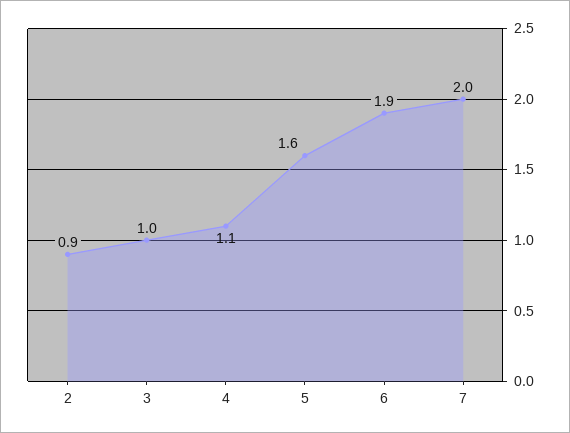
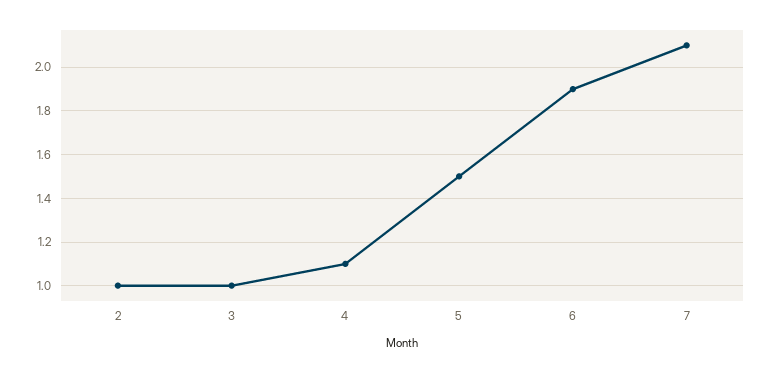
  {
-   "2": 0.9,
+   "2": 1,
    "3": 1,
    "4": 1.1,
-   "5": 1.6,
+   "5": 1.5,
    "6": 1.9,
-   "7": 2
+   "7": 2.1
  }

